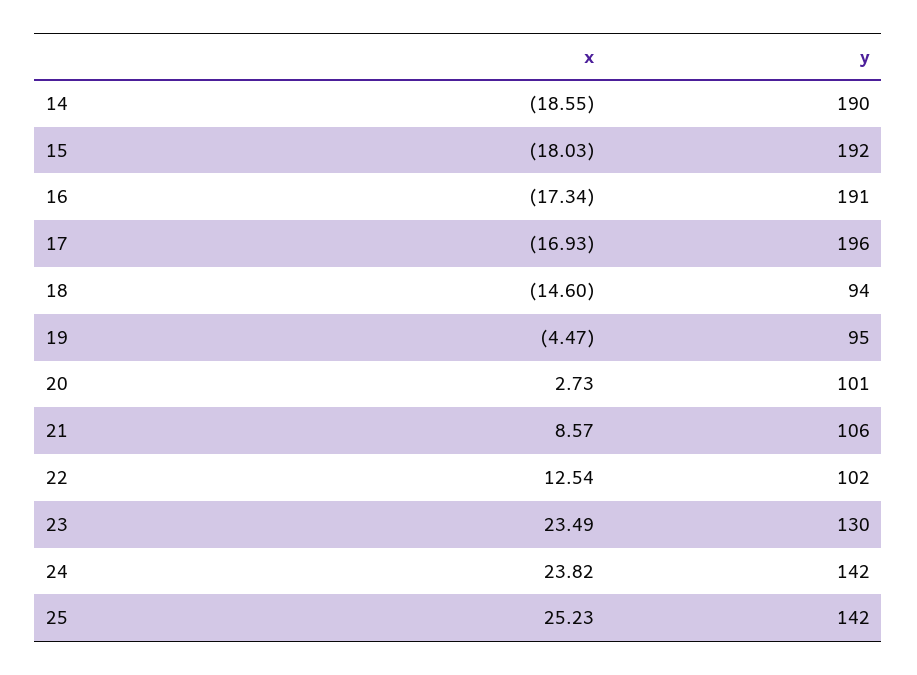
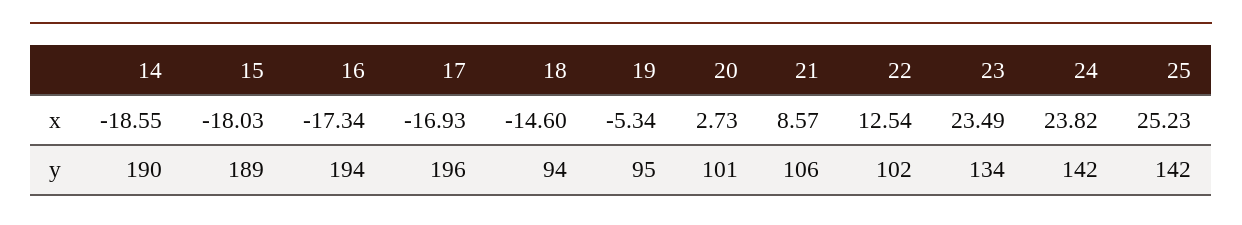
  {
    "x": {
      "14": -18.55,
      "15": -18.03,
      "16": -17.34,
      "17": -16.93,
      "18": -14.6,
-     "19": -4.47,
+     "19": -5.34,
      "20": 2.73,
      "21": 8.57,
      "22": 12.54,
      "23": 23.49,
      "24": 23.82,
      "25": 25.23
    },
    "y": {
      "14": 190,
-     "15": 192,
+     "15": 189,
-     "16": 191,
+     "16": 194,
      "17": 196,
      "18": 94,
      "19": 95,
      "20": 101,
      "21": 106,
      "22": 102,
-     "23": 130,
+     "23": 134,
      "24": 142,
      "25": 142
    }
  }

